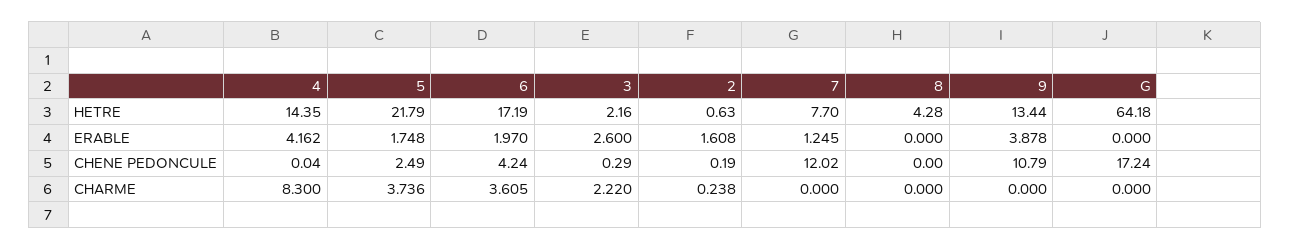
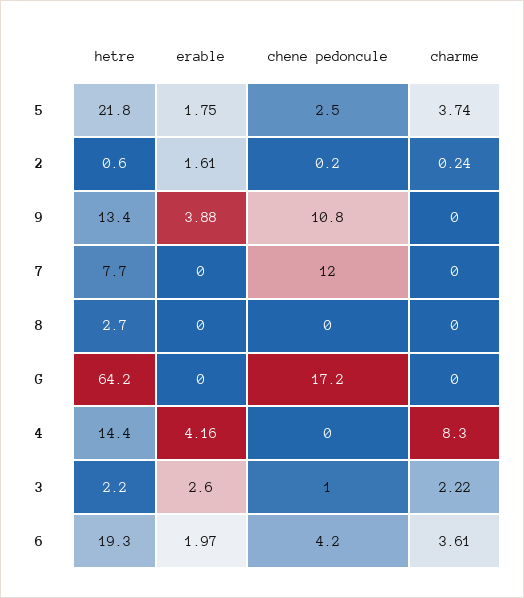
  {
    "4": {
      "HETRE": 14.35,
      "ERABLE": 4.162,
      "CHENE PEDONCULE": 0.04,
      "CHARME": 8.3
    },
    "5": {
      "HETRE": 21.79,
      "ERABLE": 1.748,
      "CHENE PEDONCULE": 2.49,
      "CHARME": 3.736
    },
    "6": {
-     "HETRE": 17.19,
+     "HETRE": 19.3,
      "ERABLE": 1.97,
      "CHENE PEDONCULE": 4.24,
      "CHARME": 3.605
    },
    "3": {
      "HETRE": 2.16,
      "ERABLE": 2.6,
-     "CHENE PEDONCULE": 0.29,
+     "CHENE PEDONCULE": 1,
      "CHARME": 2.22
    },
    "2": {
      "HETRE": 0.63,
      "ERABLE": 1.608,
      "CHENE PEDONCULE": 0.19,
      "CHARME": 0.238
    },
    "7": {
      "HETRE": 7.7,
-     "ERABLE": 1.245,
+     "ERABLE": 0,
      "CHENE PEDONCULE": 12.02,
      "CHARME": 0
    },
    "8": {
-     "HETRE": 4.28,
+     "HETRE": 2.7,
      "ERABLE": 0,
      "CHENE PEDONCULE": 0,
      "CHARME": 0
    },
    "9": {
      "HETRE": 13.44,
      "ERABLE": 3.878,
      "CHENE PEDONCULE": 10.79,
      "CHARME": 0
    },
    "G": {
      "HETRE": 64.18,
      "ERABLE": 0,
      "CHENE PEDONCULE": 17.24,
      "CHARME": 0
    }
  }

